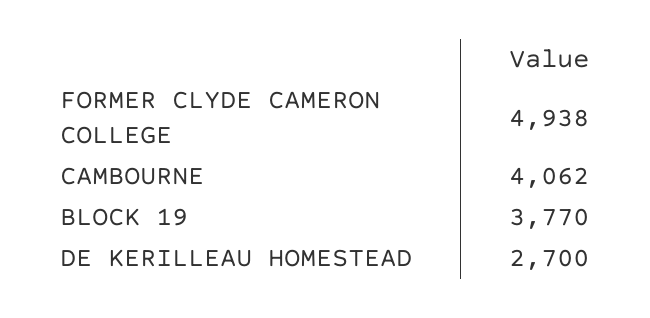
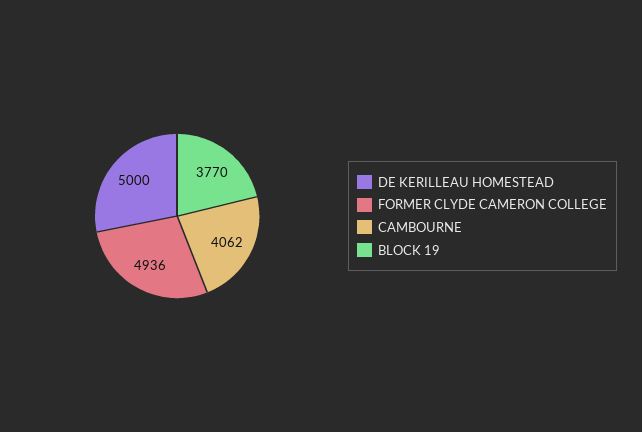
  {
-   "FORMER CLYDE CAMERON COLLEGE": 4938,
+   "FORMER CLYDE CAMERON COLLEGE": 4936,
    "CAMBOURNE": 4062,
    "BLOCK 19": 3770,
-   "DE KERILLEAU HOMESTEAD": 2700
+   "DE KERILLEAU HOMESTEAD": 5000
  }

